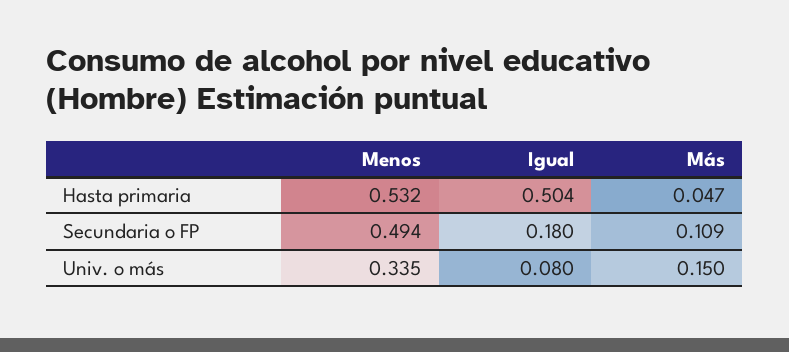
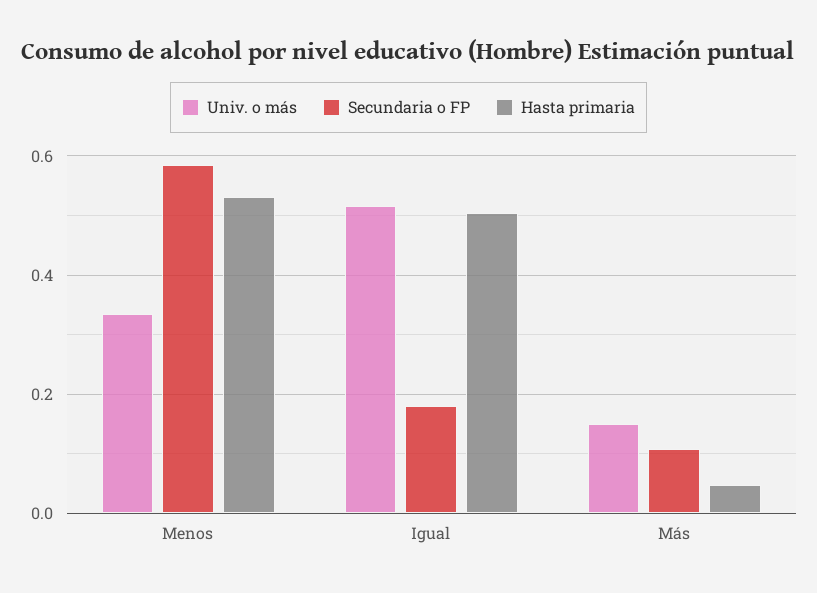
  {
    "Hasta primaria": {
      "Menos": 0.532,
      "Igual": 0.504,
      "Más": 0.047
    },
    "Secundaria o FP": {
-     "Menos": 0.494,
+     "Menos": 0.58,
      "Igual": 0.18,
      "Más": 0.109
    },
    "Univ. o más": {
      "Menos": 0.335,
-     "Igual": 0.08,
+     "Igual": 0.52,
      "Más": 0.15
    }
  }

